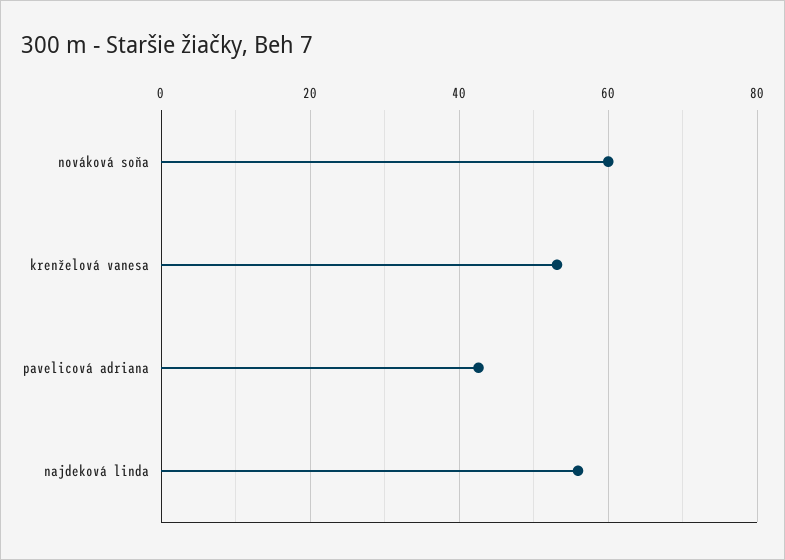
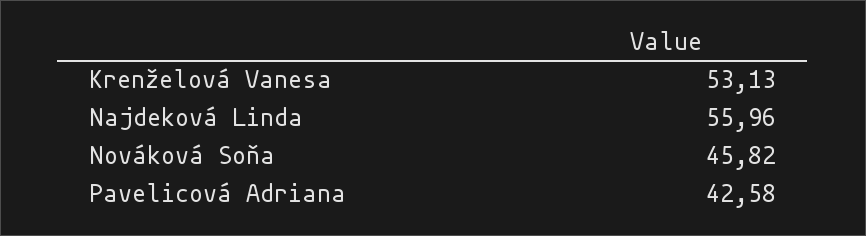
  {
-   "nováková soňa": 60,
+   "nováková soňa": 45.82,
    "krenželová vanesa": 53.13,
    "pavelicová adriana": 42.58,
    "najdeková linda": 55.96
  }

